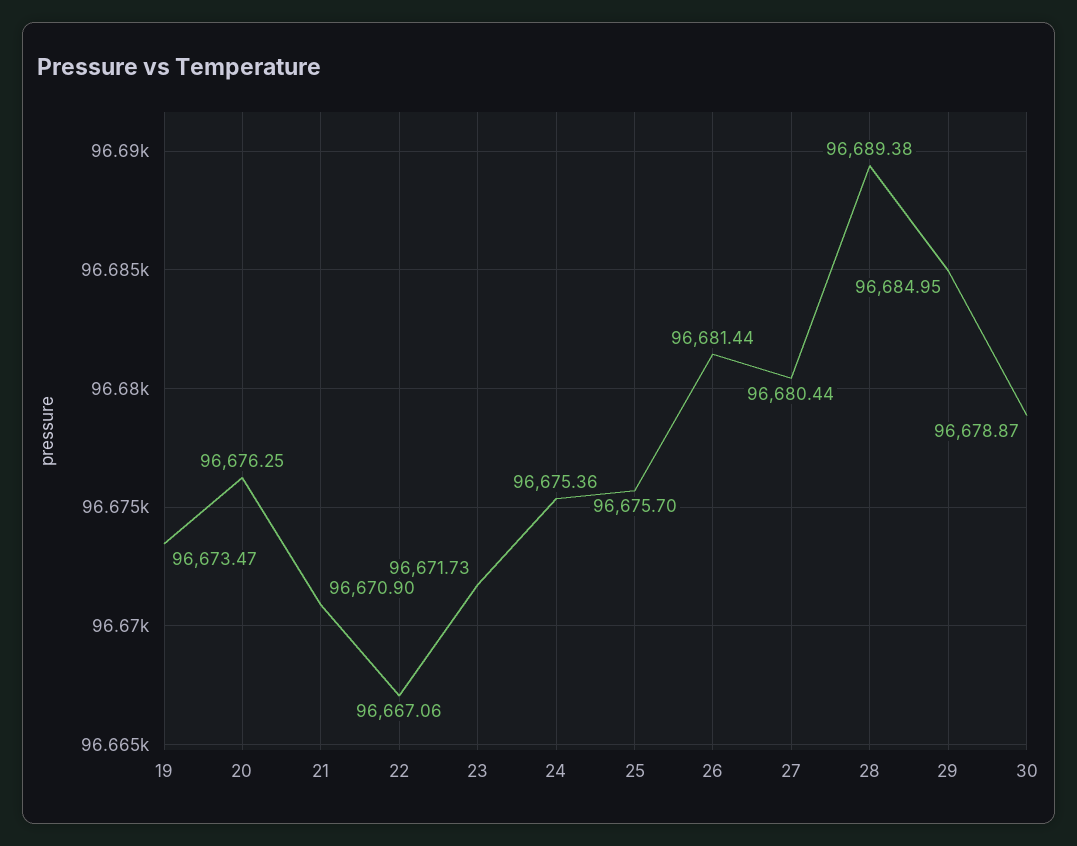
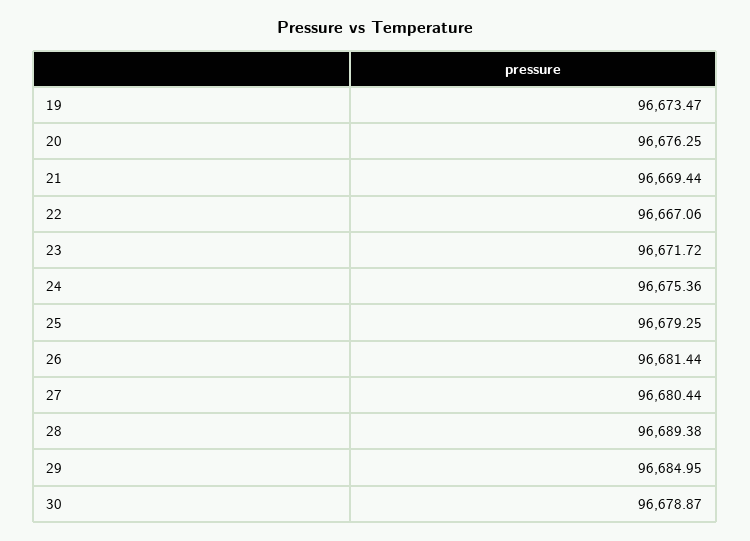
  {
    "19": 96673.47,
    "20": 96676.25,
-   "21": 96670.9,
+   "21": 96669.44,
    "22": 96667.06,
-   "23": 96671.73,
+   "23": 96671.72,
    "24": 96675.36,
-   "25": 96675.7,
+   "25": 96679.25,
    "26": 96681.44,
    "27": 96680.44,
    "28": 96689.38,
    "29": 96684.95,
    "30": 96678.87
  }

